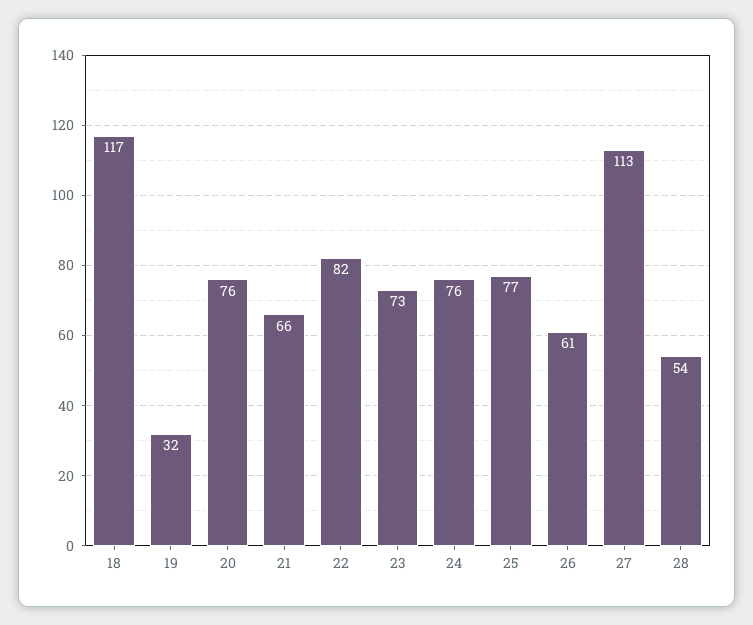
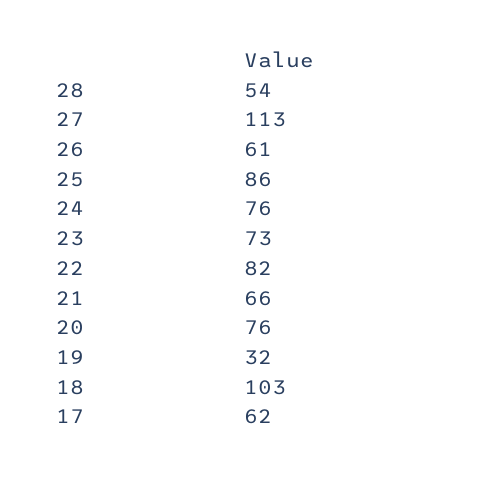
  {
-   "18": 117,
+   "18": 103,
    "19": 32,
    "20": 76,
    "21": 66,
    "22": 82,
    "23": 73,
    "24": 76,
-   "25": 77,
+   "25": 86,
    "26": 61,
    "27": 113,
-   "28": 54
+   "28": 54,
+   "17": 62
  }

